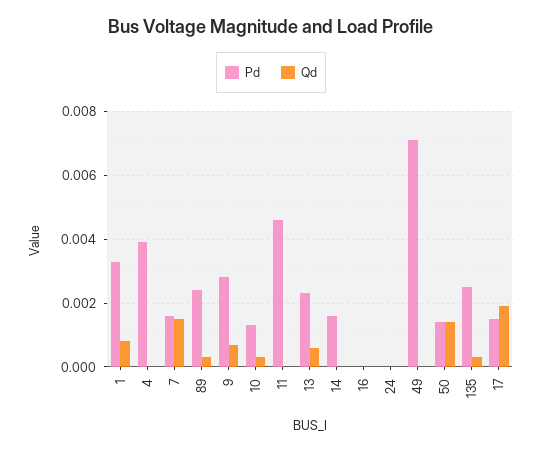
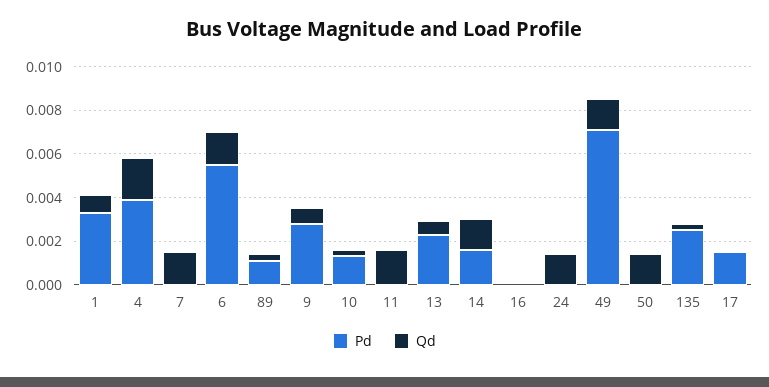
  {
    "Pd": {
      "1": 0.0035,
      "4": 0.004,
-     "7": 0.0015,
+     "7": 0,
-     "89": 0.0025,
+     "89": 0.001,
      "9": 0.003,
      "10": 0.0015,
-     "11": 0.0045,
+     "11": 0,
      "13": 0.0025,
      "14": 0.0015,
      "16": 0,
      "24": 0,
      "49": 0.007,
-     "50": 0.0015,
+     "50": 0,
      "135": 0.0025,
-     "17": 0.0015
+     "17": 0.0015,
+     "6": 0.0055
    },
    "Qd": {
      "1": 0.001,
-     "4": 0,
+     "4": 0.002,
      "7": 0.0015,
      "89": 0.0005,
      "9": 0.0005,
      "10": 0.0005,
-     "11": 0,
+     "11": 0.0015,
      "13": 0.0005,
-     "14": 0,
+     "14": 0.0015,
      "16": 0,
-     "24": 0,
+     "24": 0.0015,
-     "49": 0,
+     "49": 0.0015,
      "50": 0.0015,
      "135": 0.0005,
-     "17": 0.002
+     "17": 0,
+     "6": 0.0015
    }
  }

